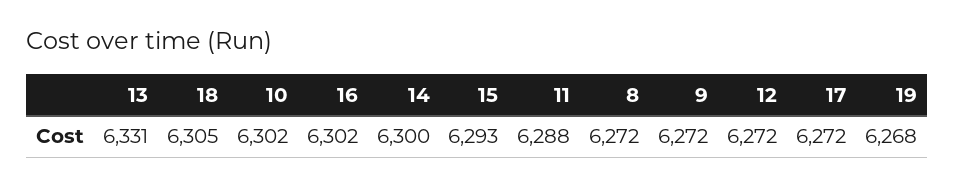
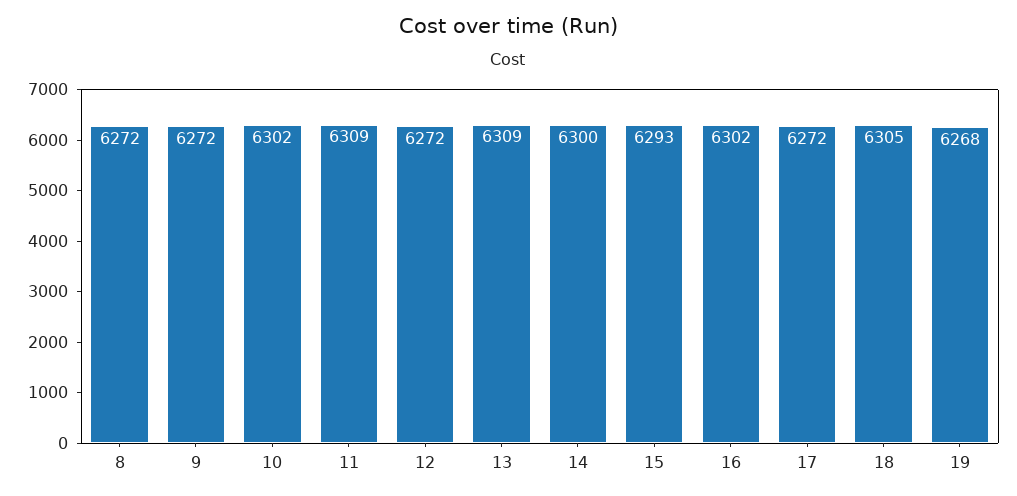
  {
-   "13": 6331,
+   "13": 6309,
    "18": 6305,
    "10": 6302,
    "16": 6302,
    "14": 6300,
    "15": 6293,
-   "11": 6288,
+   "11": 6309,
    "8": 6272,
    "9": 6272,
    "12": 6272,
    "17": 6272,
    "19": 6268
  }

